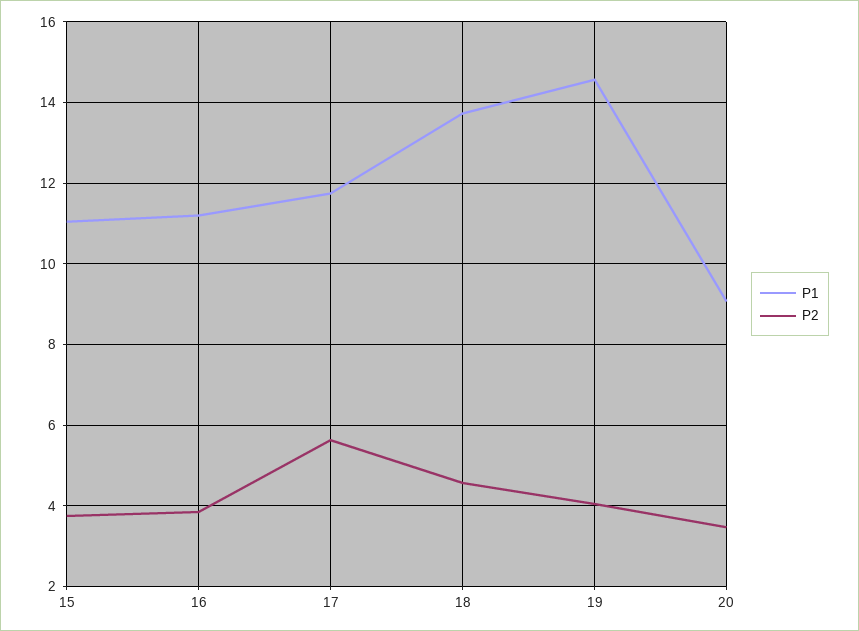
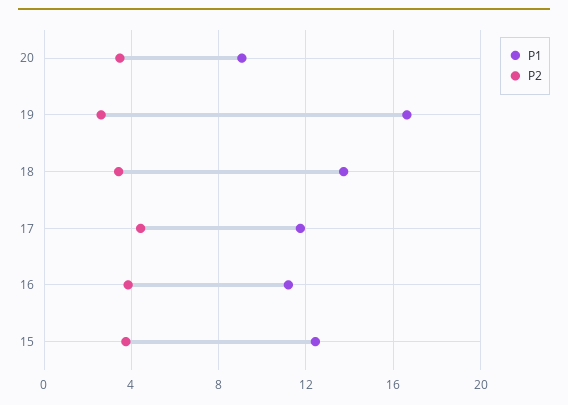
  {
    "P1": {
-     "15": 11,
+     "15": 12.5,
      "16": 11.2,
      "17": 11.8,
      "18": 13.8,
-     "19": 14.6,
+     "19": 16.5,
      "20": 9
    },
    "P2": {
      "15": 3.8,
      "16": 3.8,
-     "17": 5.6,
+     "17": 4.5,
-     "18": 4.6,
+     "18": 3.5,
-     "19": 4,
+     "19": 2.5,
      "20": 3.4
    }
  }

